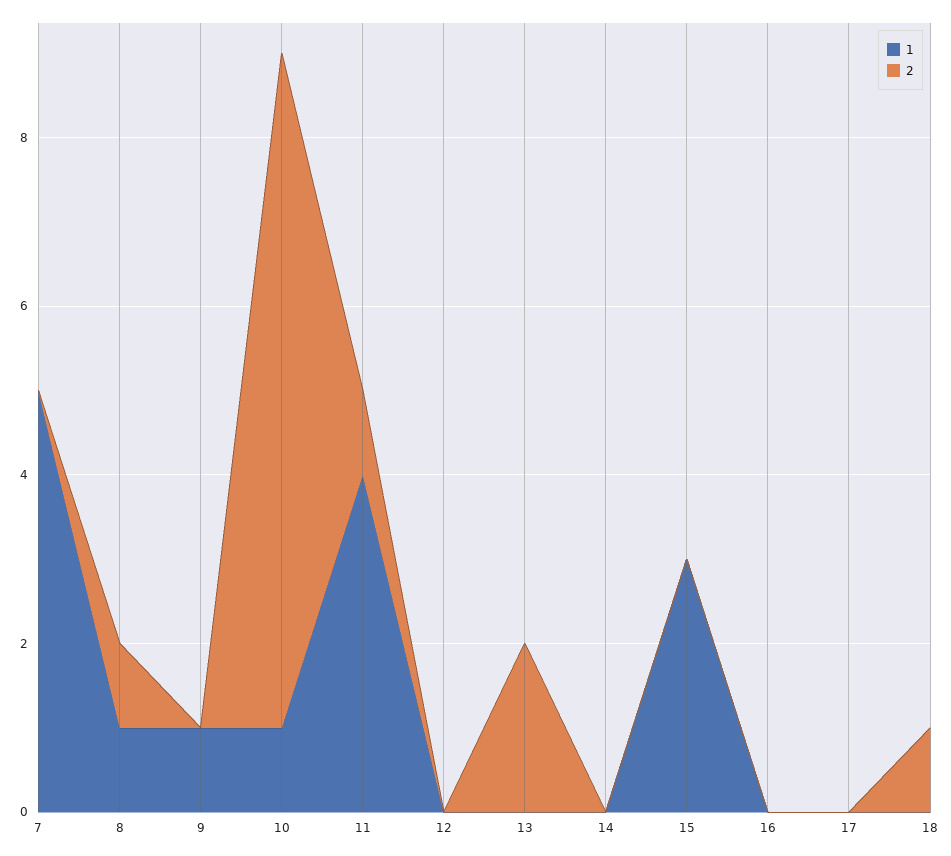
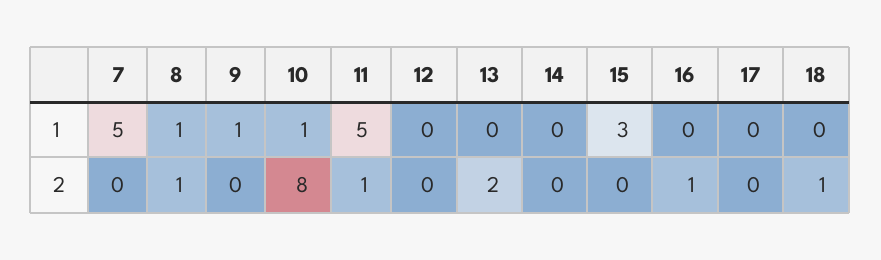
  {
    "1": {
      "7": 5,
      "8": 1,
      "9": 1,
      "10": 1,
-     "11": 4,
+     "11": 5,
      "12": 0,
      "13": 0,
      "14": 0,
      "15": 3,
      "16": 0,
      "17": 0,
      "18": 0
    },
    "2": {
      "7": 0,
      "8": 1,
      "9": 0,
      "10": 8,
      "11": 1,
      "12": 0,
      "13": 2,
      "14": 0,
      "15": 0,
-     "16": 0,
+     "16": 1,
      "17": 0,
      "18": 1
    }
  }

